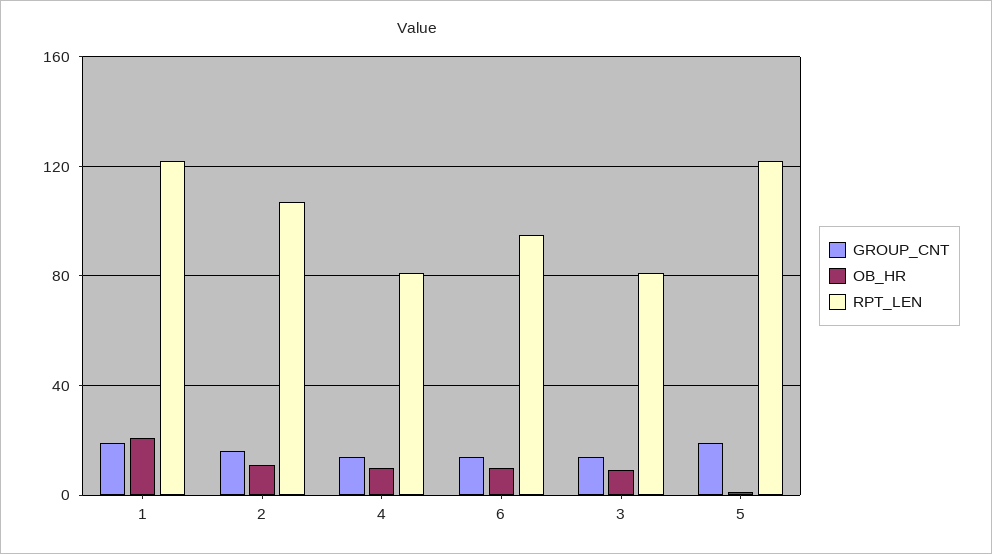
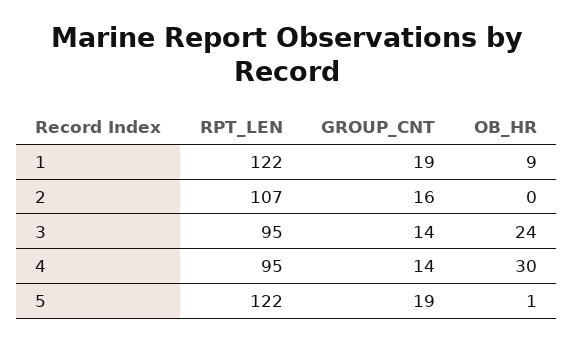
  {
    "GROUP_CNT": {
      "1": 19,
      "2": 16,
      "4": 14,
-     "6": 15,
      "3": 14,
      "5": 19
    },
    "OB_HR": {
-     "1": 20,
+     "1": 9,
-     "2": 10,
+     "2": 0,
-     "4": 10,
+     "4": 30,
-     "6": 10,
-     "3": 10,
+     "3": 24,
      "5": 1
    },
    "RPT_LEN": {
      "1": 122,
      "2": 107,
-     "4": 80,
+     "4": 95,
-     "6": 95,
-     "3": 80,
+     "3": 95,
      "5": 122
    }
  }

